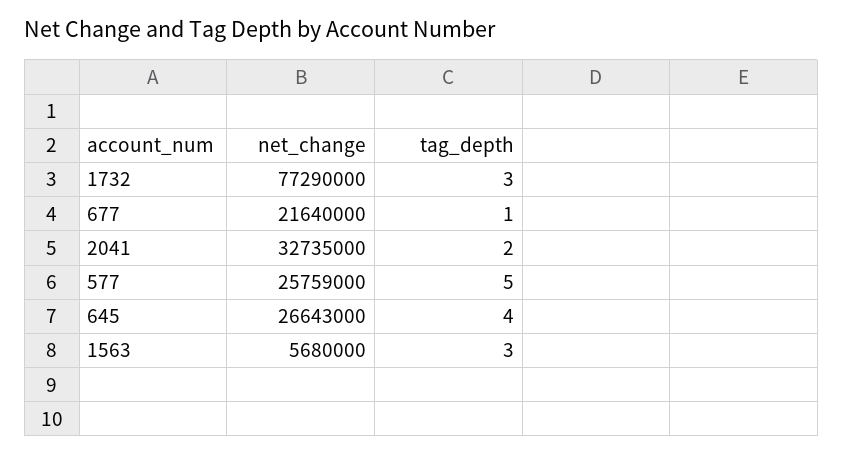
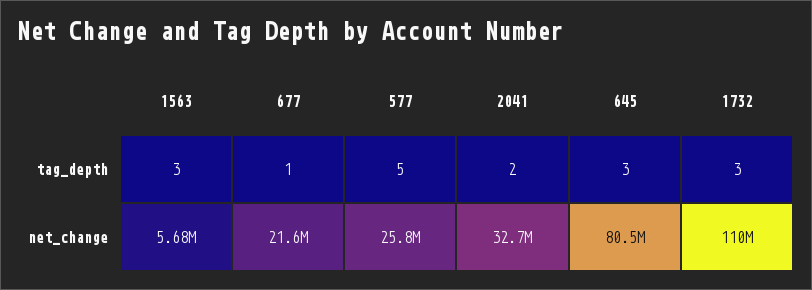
  {
    "net_change": {
-     "1732": 77290000,
+     "1732": 110000000,
      "677": 21640000,
      "2041": 32735000,
      "577": 25759000,
-     "645": 26643000,
+     "645": 80500000,
      "1563": 5680000
    },
    "tag_depth": {
      "1732": 3,
      "677": 1,
      "2041": 2,
      "577": 5,
-     "645": 4,
+     "645": 3,
      "1563": 3
    }
  }

